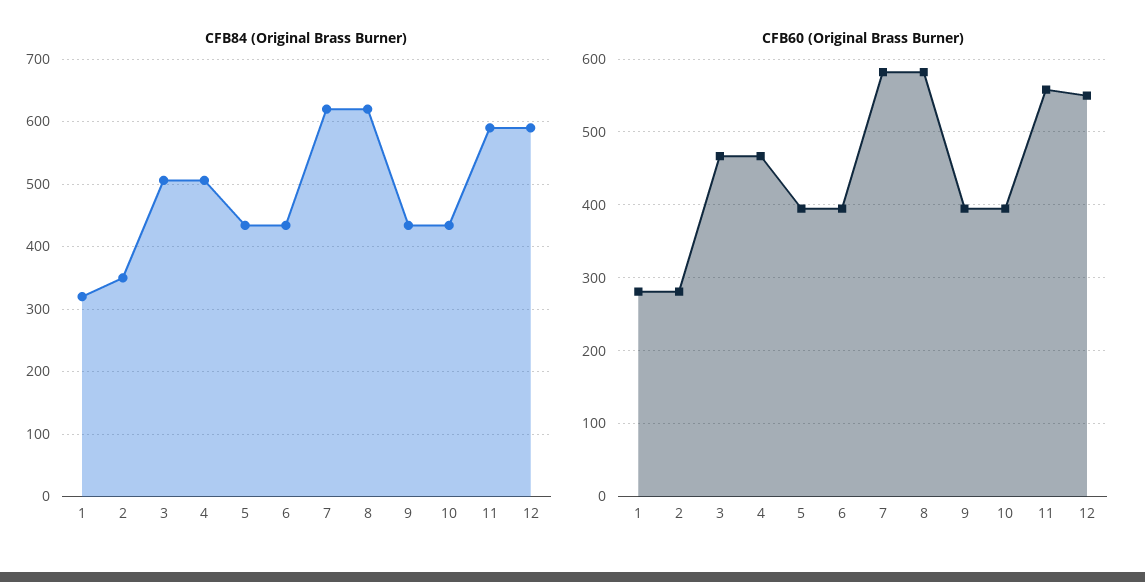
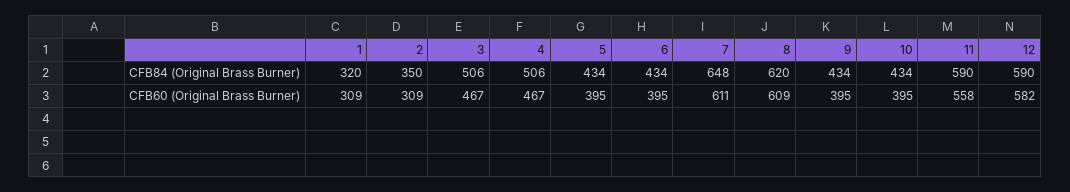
  {
    "CFB84 (Original Brass Burner)": {
      "1": 320,
      "2": 350,
      "3": 506,
      "4": 506,
      "5": 434,
      "6": 434,
-     "7": 620,
+     "7": 648,
      "8": 620,
      "9": 434,
      "10": 434,
      "11": 590,
      "12": 590
    },
    "CFB60 (Original Brass Burner)": {
-     "1": 280,
+     "1": 309,
-     "2": 280,
+     "2": 309,
      "3": 467,
      "4": 467,
      "5": 395,
      "6": 395,
-     "7": 580,
+     "7": 611,
-     "8": 580,
+     "8": 609,
      "9": 395,
      "10": 395,
      "11": 558,
-     "12": 550
+     "12": 582
    }
  }

